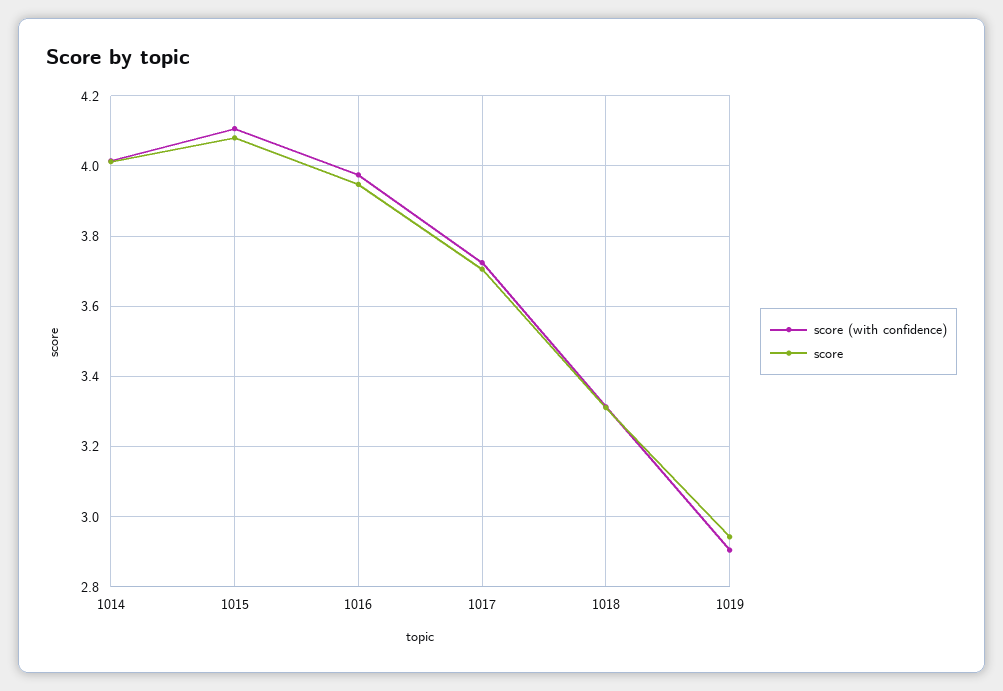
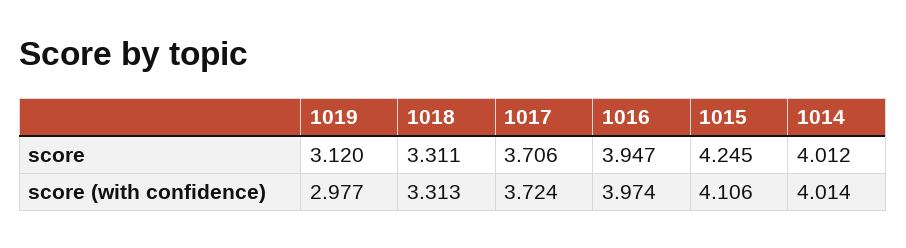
  {
    "score (with confidence)": {
      "1014": 4.014,
      "1015": 4.106,
      "1016": 3.974,
      "1017": 3.724,
      "1018": 3.313,
-     "1019": 2.9
+     "1019": 2.977
    },
    "score": {
      "1014": 4.012,
-     "1015": 4.08,
+     "1015": 4.245,
      "1016": 3.947,
      "1017": 3.706,
      "1018": 3.311,
-     "1019": 2.94
+     "1019": 3.12
    }
  }

